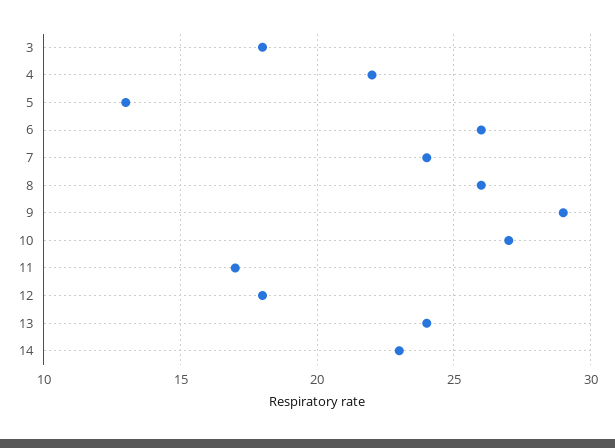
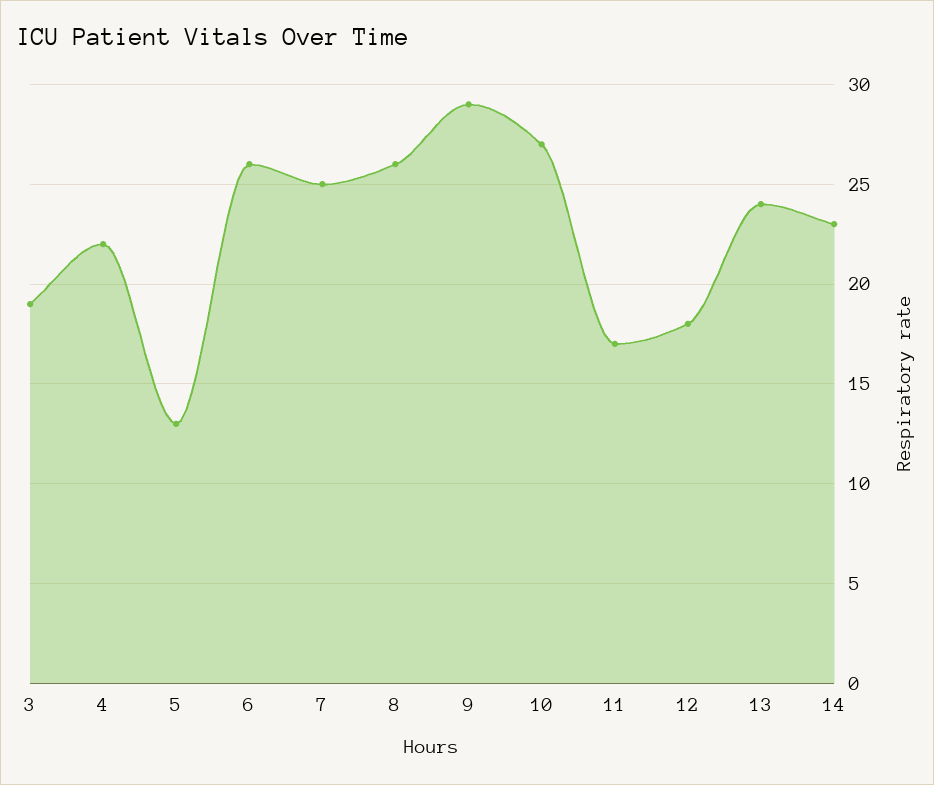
  {
-   "3": 18,
+   "3": 19,
    "4": 22,
    "5": 13,
    "6": 26,
-   "7": 24,
+   "7": 25,
    "8": 26,
    "9": 29,
    "10": 27,
    "11": 17,
    "12": 18,
    "13": 24,
    "14": 23
  }

